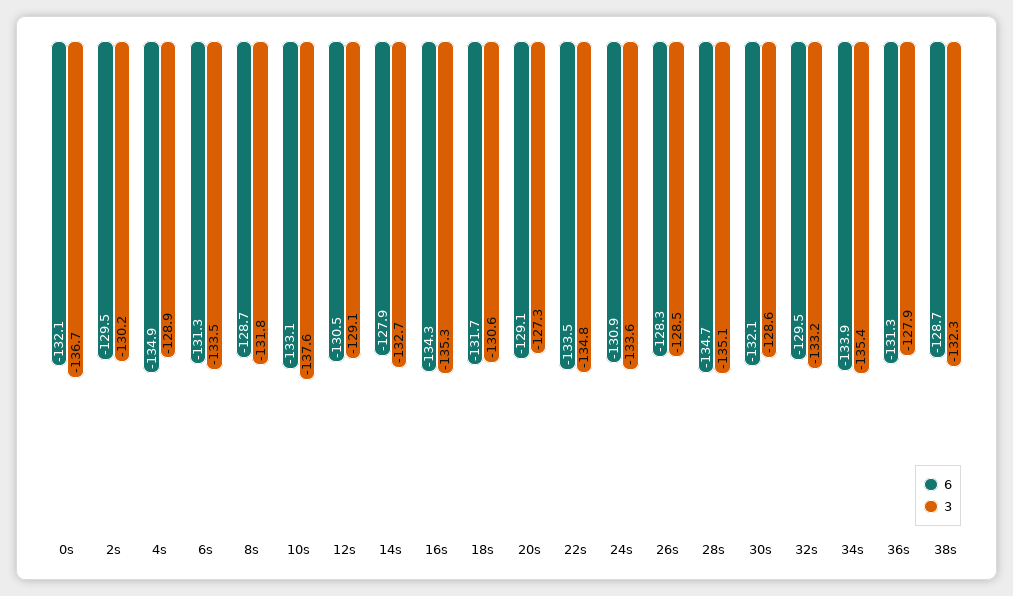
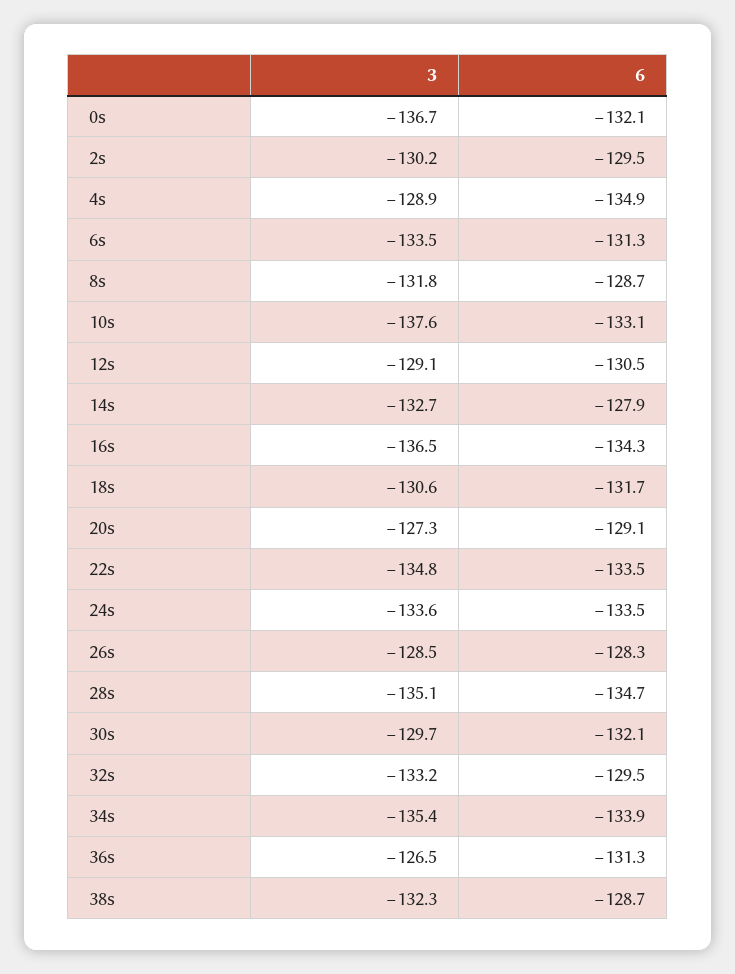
  {
    "6": {
      "0s": -132.1,
      "2s": -129.5,
      "4s": -134.9,
      "6s": -131.3,
      "8s": -128.7,
      "10s": -133.1,
      "12s": -130.5,
      "14s": -127.9,
      "16s": -134.3,
      "18s": -131.7,
      "20s": -129.1,
      "22s": -133.5,
-     "24s": -130.9,
+     "24s": -133.5,
      "26s": -128.3,
      "28s": -134.7,
      "30s": -132.1,
      "32s": -129.5,
      "34s": -133.9,
      "36s": -131.3,
      "38s": -128.7
    },
    "3": {
      "0s": -136.7,
      "2s": -130.2,
      "4s": -128.9,
      "6s": -133.5,
      "8s": -131.8,
      "10s": -137.6,
      "12s": -129.1,
      "14s": -132.7,
-     "16s": -135.3,
+     "16s": -136.5,
      "18s": -130.6,
      "20s": -127.3,
      "22s": -134.8,
      "24s": -133.6,
      "26s": -128.5,
      "28s": -135.1,
-     "30s": -128.6,
+     "30s": -129.7,
      "32s": -133.2,
      "34s": -135.4,
-     "36s": -127.9,
+     "36s": -126.5,
      "38s": -132.3
    }
  }

